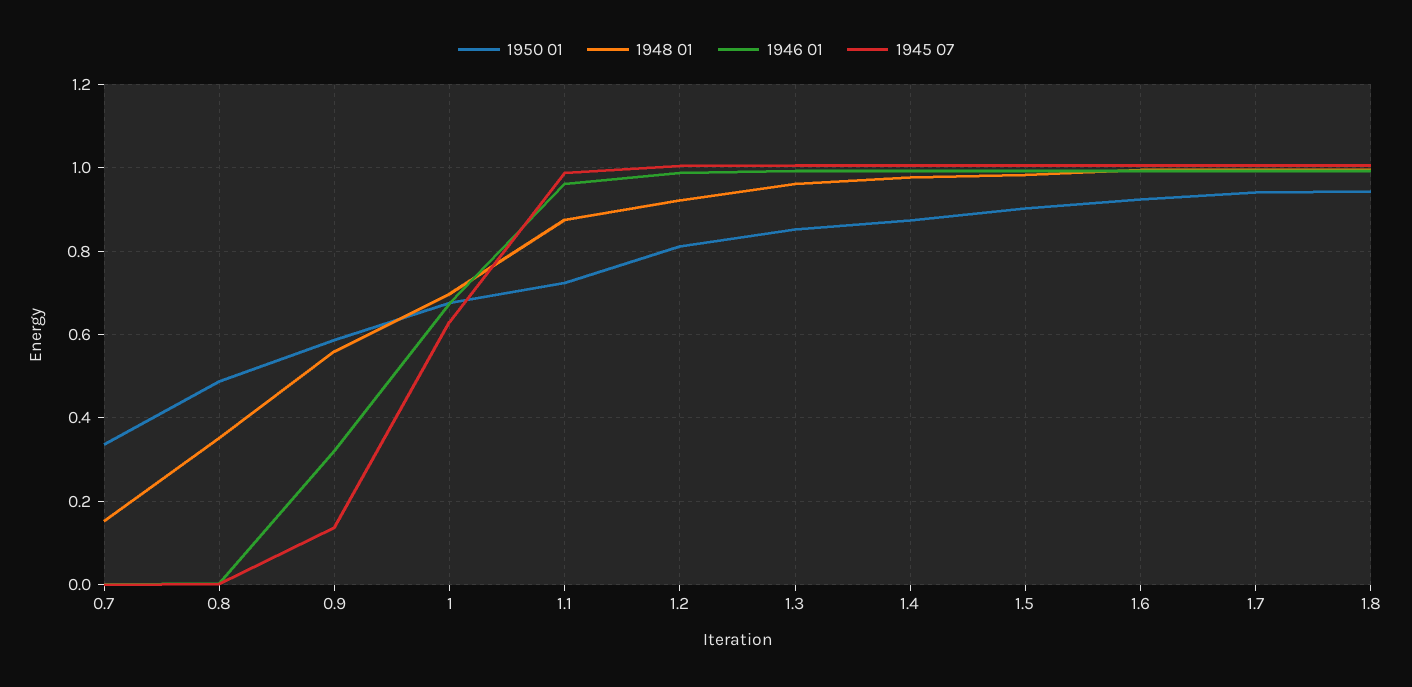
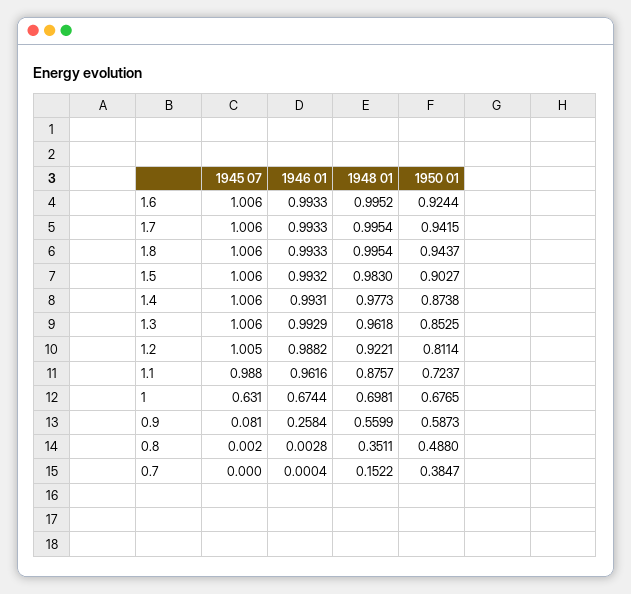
  {
    "1950 01": {
-     "0.7": 0.34,
+     "0.7": 0.3847,
      "0.8": 0.488,
      "0.9": 0.5873,
      "1": 0.6765,
      "1.1": 0.7237,
      "1.2": 0.8114,
      "1.3": 0.8525,
      "1.4": 0.8738,
      "1.5": 0.9027,
      "1.6": 0.9244,
      "1.7": 0.9415,
      "1.8": 0.9437
    },
    "1948 01": {
      "0.7": 0.1522,
      "0.8": 0.3511,
      "0.9": 0.5599,
      "1": 0.6981,
      "1.1": 0.8757,
      "1.2": 0.9221,
      "1.3": 0.9618,
      "1.4": 0.9773,
      "1.5": 0.983,
      "1.6": 0.9952,
      "1.7": 0.9954,
      "1.8": 0.9954
    },
    "1946 01": {
      "0.7": 0.0004,
      "0.8": 0.0028,
-     "0.9": 0.32,
+     "0.9": 0.2584,
      "1": 0.6744,
      "1.1": 0.9616,
      "1.2": 0.9882,
      "1.3": 0.9929,
      "1.4": 0.9931,
      "1.5": 0.9932,
      "1.6": 0.9933,
      "1.7": 0.9933,
      "1.8": 0.9933
    },
    "1945 07": {
      "0.7": 0,
      "0.8": 0.002,
-     "0.9": 0.14,
+     "0.9": 0.081,
      "1": 0.631,
      "1.1": 0.988,
      "1.2": 1.005,
      "1.3": 1.006,
      "1.4": 1.006,
      "1.5": 1.006,
      "1.6": 1.006,
      "1.7": 1.006,
      "1.8": 1.006
    }
  }

